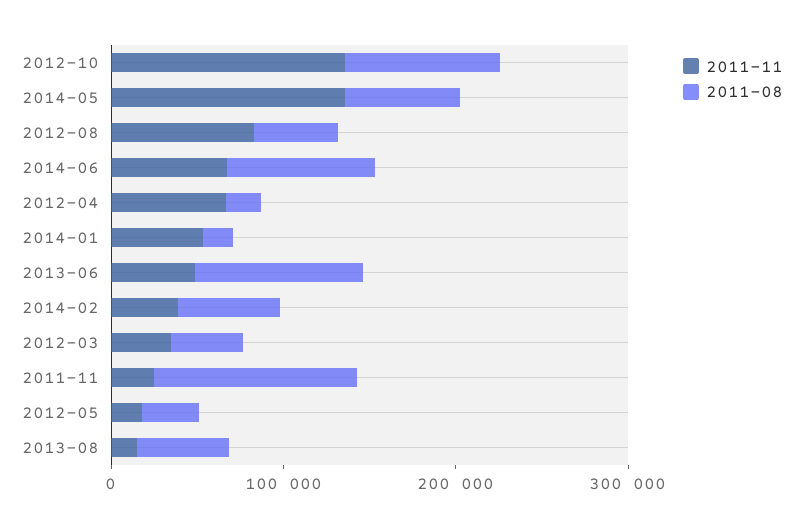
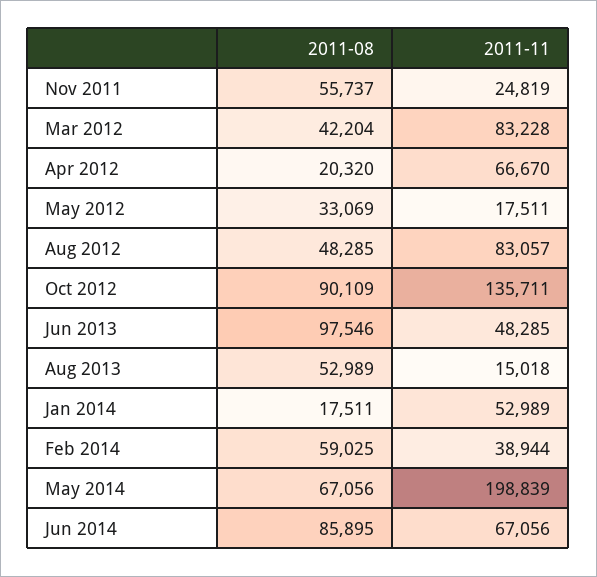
  {
    "2011-11": {
      "2012-10": 135711,
-     "2014-05": 140000,
+     "2014-05": 198839,
      "2012-08": 83057,
      "2014-06": 67056,
      "2012-04": 66670,
      "2014-01": 52989,
      "2013-06": 48285,
      "2014-02": 38944,
-     "2012-03": 40000,
+     "2012-03": 83228,
      "2011-11": 24819,
      "2012-05": 17511,
      "2013-08": 15018
    },
    "2011-08": {
      "2012-10": 90109,
      "2014-05": 67056,
      "2012-08": 48285,
      "2014-06": 85895,
      "2012-04": 20320,
      "2014-01": 17511,
      "2013-06": 97546,
      "2014-02": 59025,
      "2012-03": 42204,
-     "2011-11": 120000,
+     "2011-11": 55737,
      "2012-05": 33069,
      "2013-08": 52989
    }
  }

